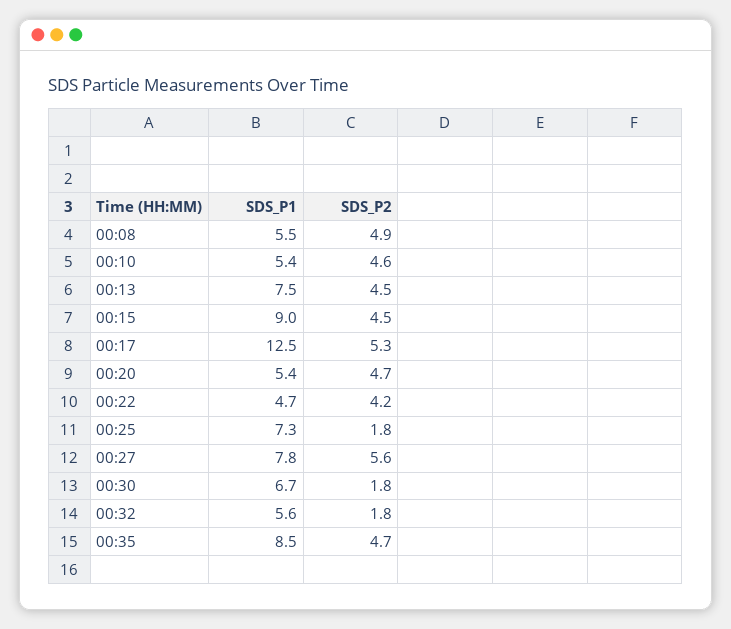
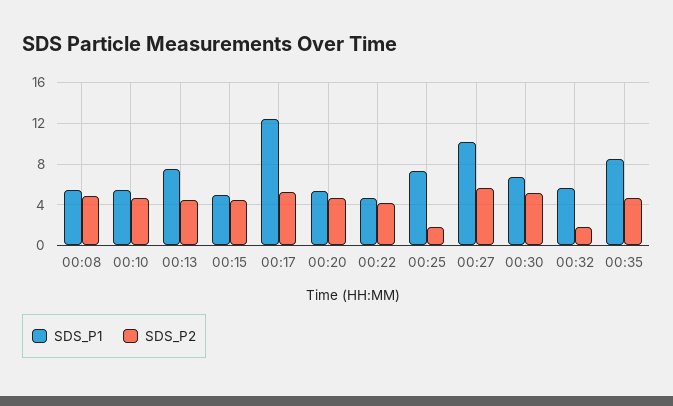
  {
    "SDS_P1": {
      "00:08": 5.5,
      "00:10": 5.4,
      "00:13": 7.5,
-     "00:15": 9,
+     "00:15": 5,
      "00:17": 12.5,
      "00:20": 5.4,
      "00:22": 4.7,
      "00:25": 7.3,
-     "00:27": 7.8,
+     "00:27": 10,
      "00:30": 6.7,
      "00:32": 5.6,
      "00:35": 8.5
    },
    "SDS_P2": {
      "00:08": 4.9,
      "00:10": 4.6,
      "00:13": 4.5,
      "00:15": 4.5,
      "00:17": 5.3,
      "00:20": 4.7,
      "00:22": 4.2,
      "00:25": 1.8,
      "00:27": 5.6,
-     "00:30": 1.8,
+     "00:30": 5,
      "00:32": 1.8,
      "00:35": 4.7
    }
  }

